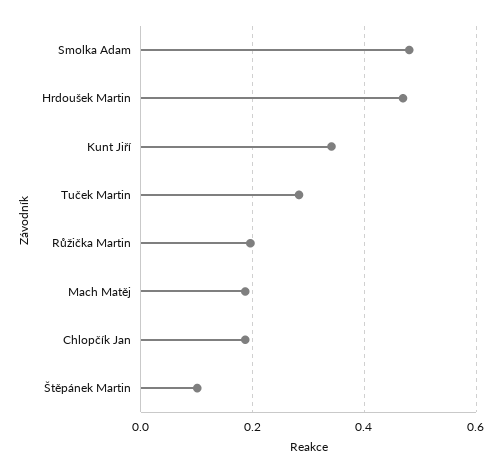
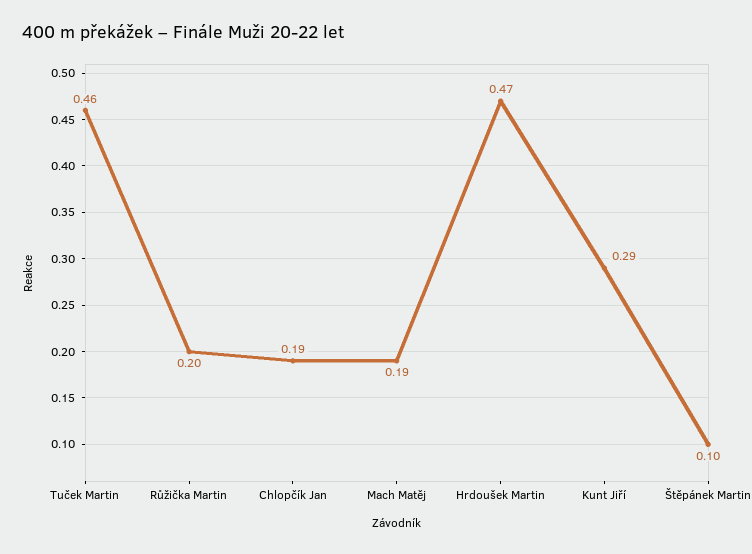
  {
-   "Smolka Adam": 0.48,
    "Hrdoušek Martin": 0.47,
-   "Kunt Jiří": 0.34,
+   "Kunt Jiří": 0.29,
-   "Tuček Martin": 0.28,
+   "Tuček Martin": 0.46,
    "Růžička Martin": 0.2,
    "Mach Matěj": 0.19,
    "Chlopčík Jan": 0.19,
    "Štěpánek Martin": 0.1
  }

